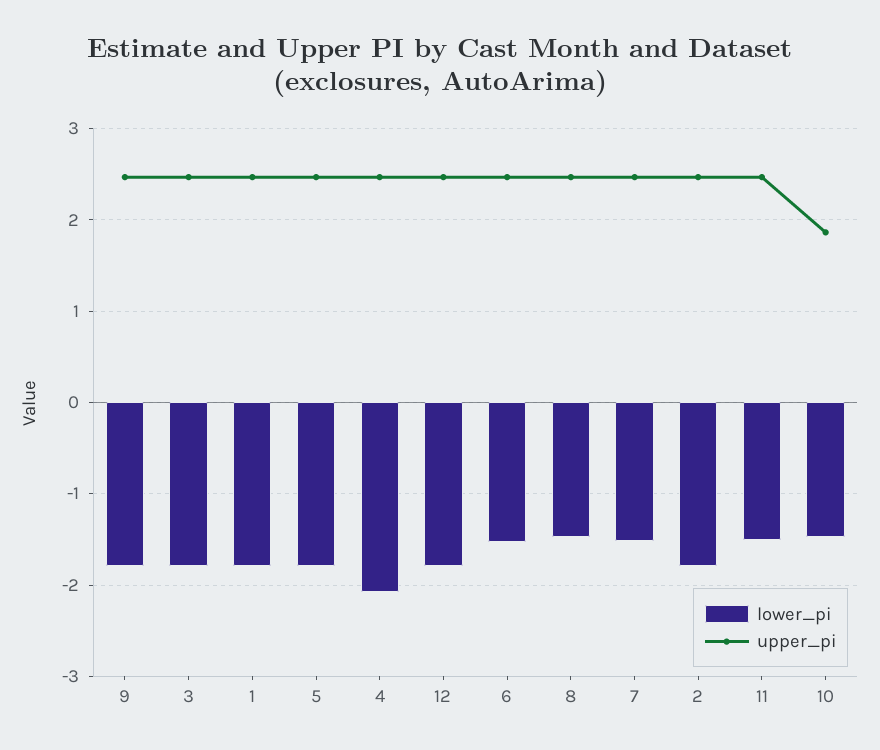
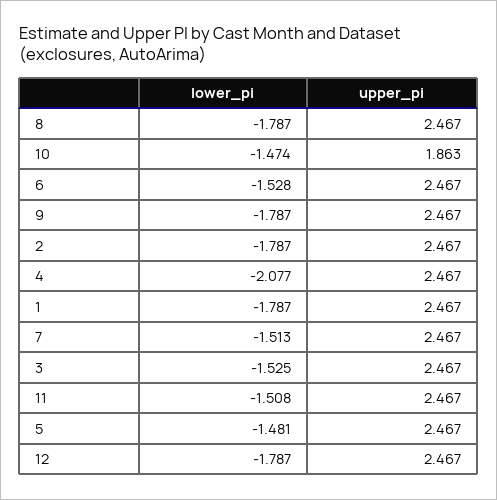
  {
    "lower_pi": {
      "9": -1.787,
-     "3": -1.8,
+     "3": -1.525,
      "1": -1.787,
-     "5": -1.8,
+     "5": -1.481,
      "4": -2.077,
      "12": -1.787,
      "6": -1.528,
-     "8": -1.5,
+     "8": -1.787,
      "7": -1.513,
      "2": -1.787,
      "11": -1.508,
      "10": -1.474
    },
    "upper_pi": {
      "9": 2.467,
      "3": 2.467,
      "1": 2.467,
      "5": 2.467,
      "4": 2.467,
      "12": 2.467,
      "6": 2.467,
      "8": 2.467,
      "7": 2.467,
      "2": 2.467,
      "11": 2.467,
      "10": 1.863
    }
  }

